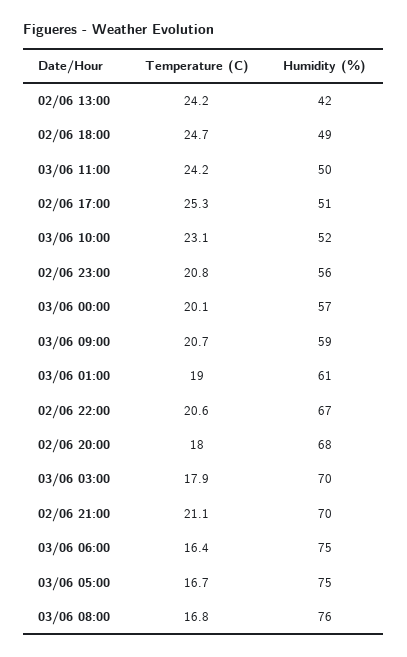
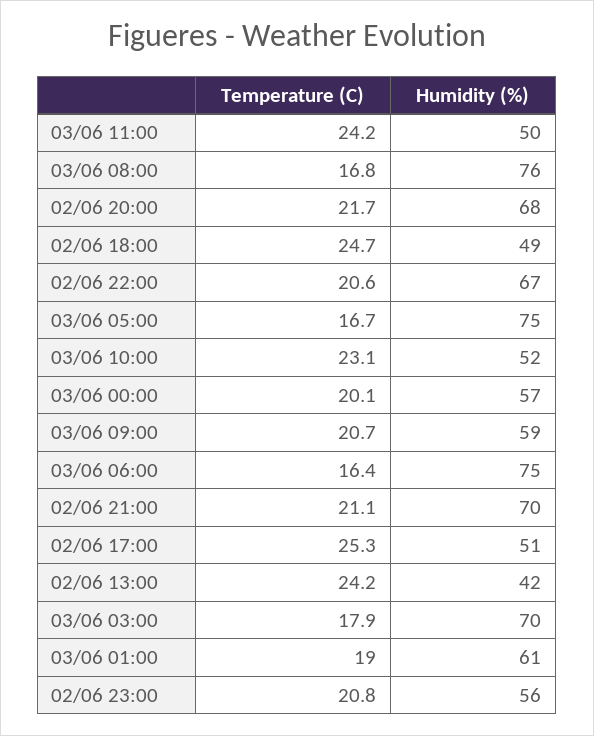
  {
    "Temperature (C)": {
      "02/06 13:00": 24.2,
      "02/06 18:00": 24.7,
      "03/06 11:00": 24.2,
      "02/06 17:00": 25.3,
      "03/06 10:00": 23.1,
      "02/06 23:00": 20.8,
      "03/06 00:00": 20.1,
      "03/06 09:00": 20.7,
      "03/06 01:00": 19,
      "02/06 22:00": 20.6,
-     "02/06 20:00": 18,
+     "02/06 20:00": 21.7,
      "03/06 03:00": 17.9,
      "02/06 21:00": 21.1,
      "03/06 06:00": 16.4,
      "03/06 05:00": 16.7,
      "03/06 08:00": 16.8
    },
    "Humidity (%)": {
      "02/06 13:00": 42,
      "02/06 18:00": 49,
      "03/06 11:00": 50,
      "02/06 17:00": 51,
      "03/06 10:00": 52,
      "02/06 23:00": 56,
      "03/06 00:00": 57,
      "03/06 09:00": 59,
      "03/06 01:00": 61,
      "02/06 22:00": 67,
      "02/06 20:00": 68,
      "03/06 03:00": 70,
      "02/06 21:00": 70,
      "03/06 06:00": 75,
      "03/06 05:00": 75,
      "03/06 08:00": 76
    }
  }

